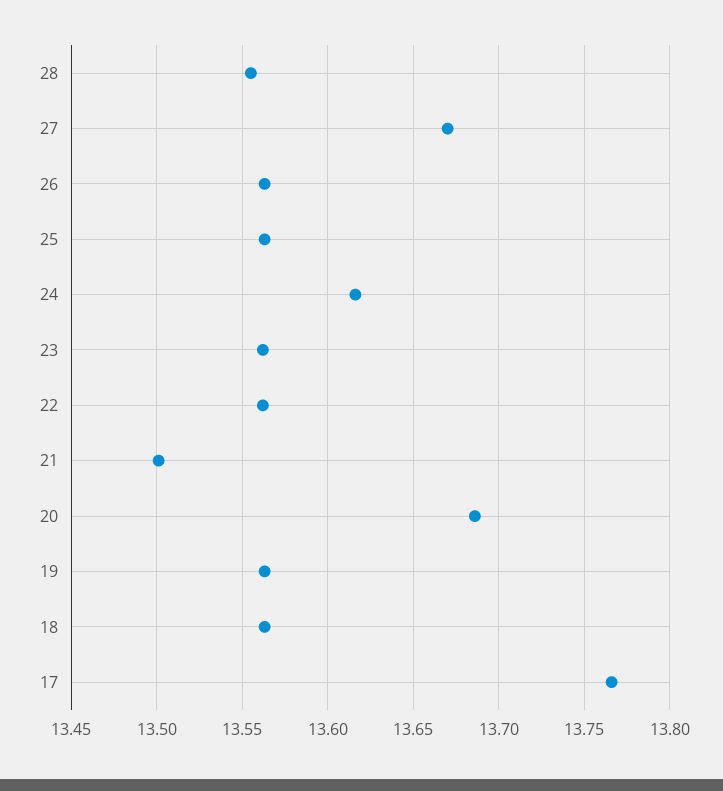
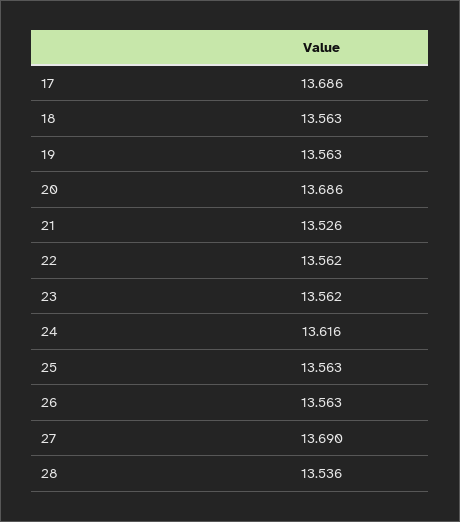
  {
-   "28": 13.555,
+   "28": 13.536,
-   "27": 13.67,
+   "27": 13.69,
    "26": 13.563,
    "25": 13.563,
    "24": 13.616,
    "23": 13.562,
    "22": 13.562,
-   "21": 13.5,
+   "21": 13.526,
    "20": 13.686,
    "19": 13.563,
    "18": 13.563,
-   "17": 13.765
+   "17": 13.686
  }

